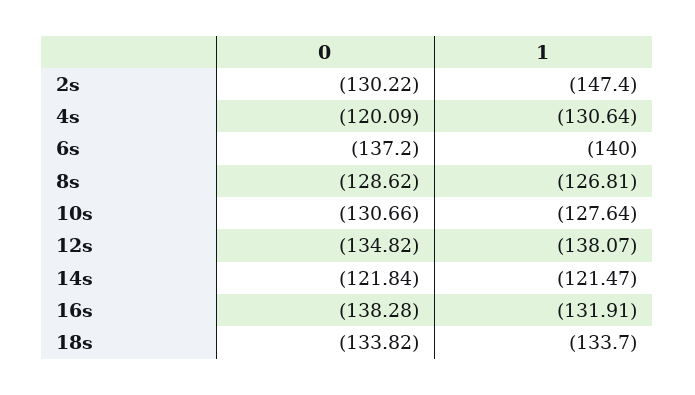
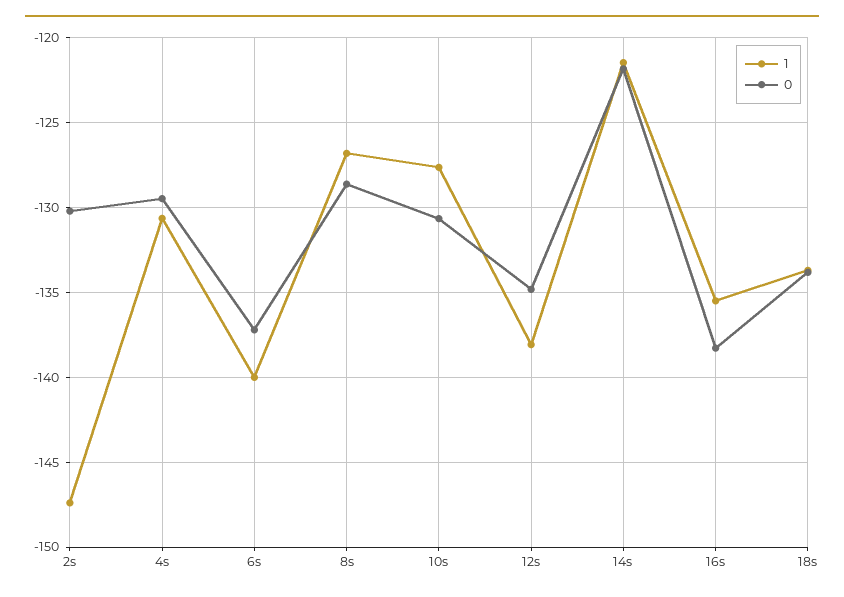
  {
    "0": {
      "2s": -130.22,
-     "4s": -120.09,
+     "4s": -129.5,
      "6s": -137.2,
      "8s": -128.62,
      "10s": -130.66,
      "12s": -134.82,
      "14s": -121.84,
      "16s": -138.28,
      "18s": -133.82
    },
    "1": {
      "2s": -147.4,
      "4s": -130.64,
      "6s": -140,
      "8s": -126.81,
      "10s": -127.64,
      "12s": -138.07,
      "14s": -121.47,
-     "16s": -131.91,
+     "16s": -135.5,
      "18s": -133.7
    }
  }

